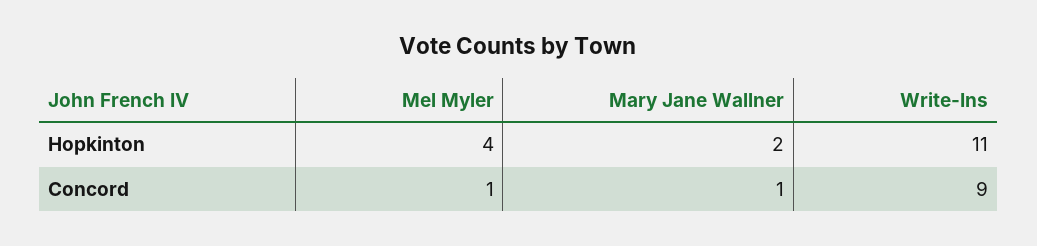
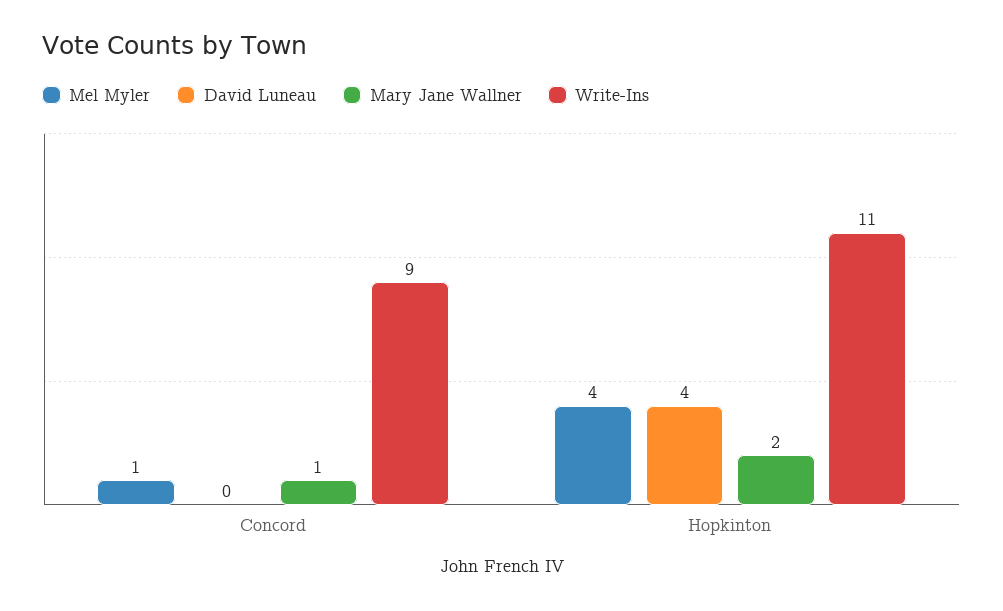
  {
    "Mel Myler": {
      "Hopkinton": 4,
      "Concord": 1
    },
    "Mary Jane Wallner": {
      "Hopkinton": 2,
      "Concord": 1
    },
    "Write-Ins": {
      "Hopkinton": 11,
      "Concord": 9
-   }
+   },
+   "David Luneau": {
+     "Concord": 0,
+     "Hopkinton": 4
+   }
  }

